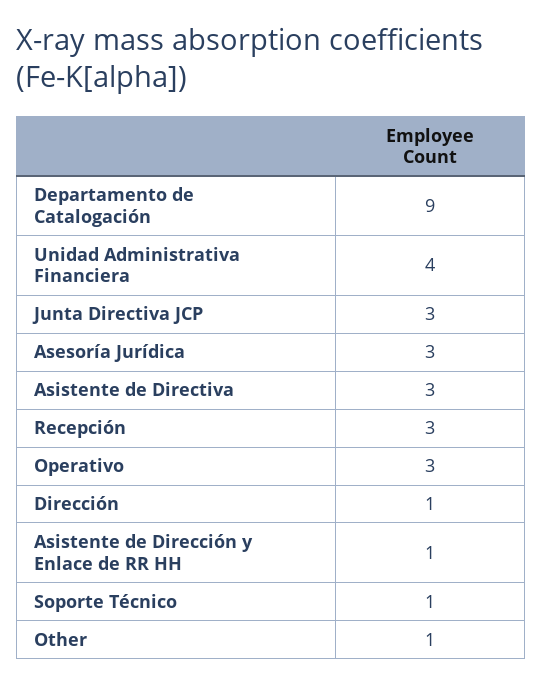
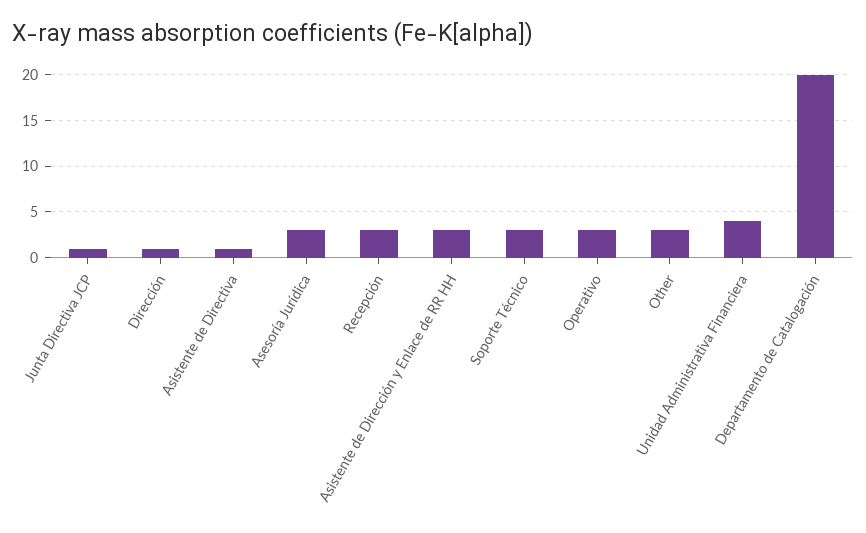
  {
-   "Departamento de Catalogación": 9,
+   "Departamento de Catalogación": 20,
    "Unidad Administrativa Financiera": 4,
-   "Junta Directiva JCP": 3,
+   "Junta Directiva JCP": 1,
    "Asesoría Jurídica": 3,
-   "Asistente de Directiva": 3,
+   "Asistente de Directiva": 1,
    "Recepción": 3,
    "Operativo": 3,
    "Dirección": 1,
-   "Asistente de Dirección y Enlace de RR HH": 1,
+   "Asistente de Dirección y Enlace de RR HH": 3,
-   "Soporte Técnico": 1,
+   "Soporte Técnico": 3,
-   "Other": 1
+   "Other": 3
  }

